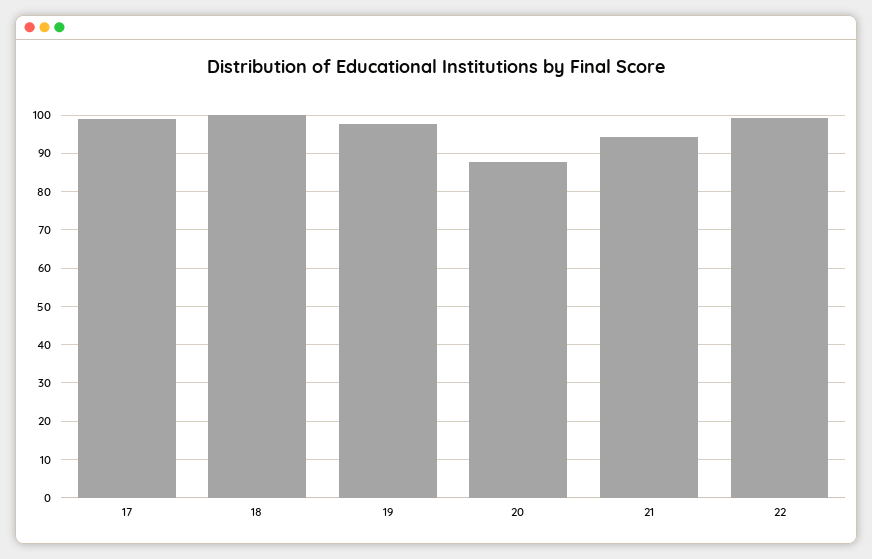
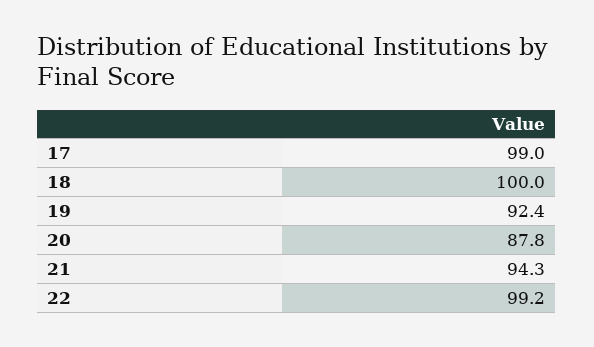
  {
    "17": 99,
    "18": 100,
-   "19": 98,
+   "19": 92.4,
    "20": 87.8,
    "21": 94.3,
    "22": 99.2
  }

